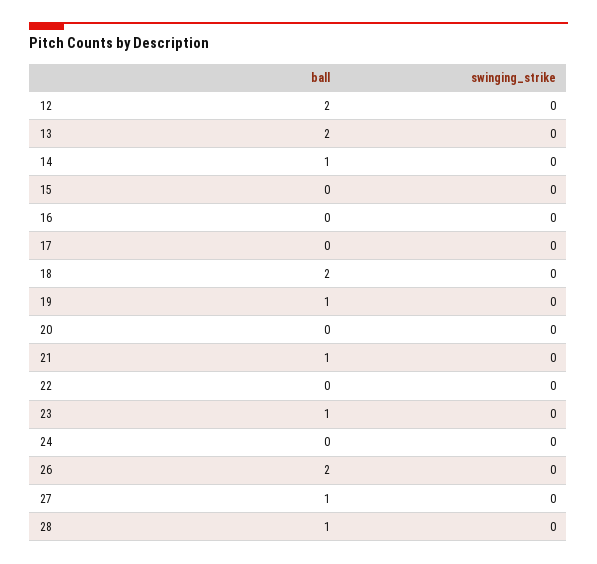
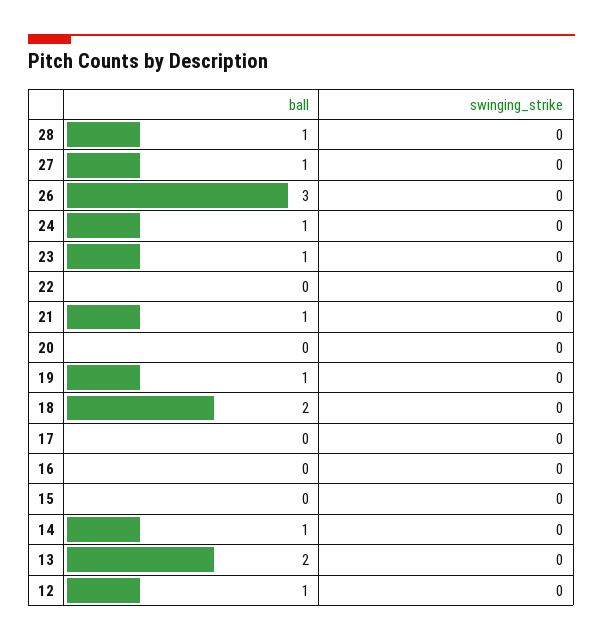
  {
    "ball": {
-     "12": 2,
+     "12": 1,
      "13": 2,
      "14": 1,
      "15": 0,
      "16": 0,
      "17": 0,
      "18": 2,
      "19": 1,
      "20": 0,
      "21": 1,
      "22": 0,
      "23": 1,
-     "24": 0,
+     "24": 1,
-     "26": 2,
+     "26": 3,
      "27": 1,
      "28": 1
    },
    "swinging_strike": {
      "12": 0,
      "13": 0,
      "14": 0,
      "15": 0,
      "16": 0,
      "17": 0,
      "18": 0,
      "19": 0,
      "20": 0,
      "21": 0,
      "22": 0,
      "23": 0,
      "24": 0,
      "26": 0,
      "27": 0,
      "28": 0
    }
  }

